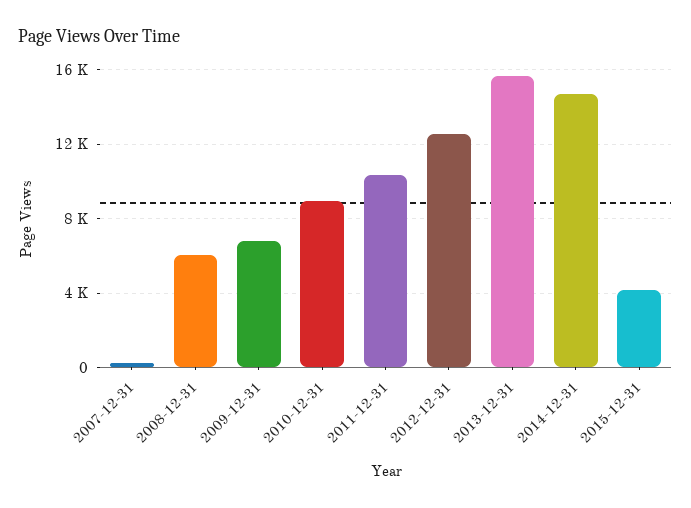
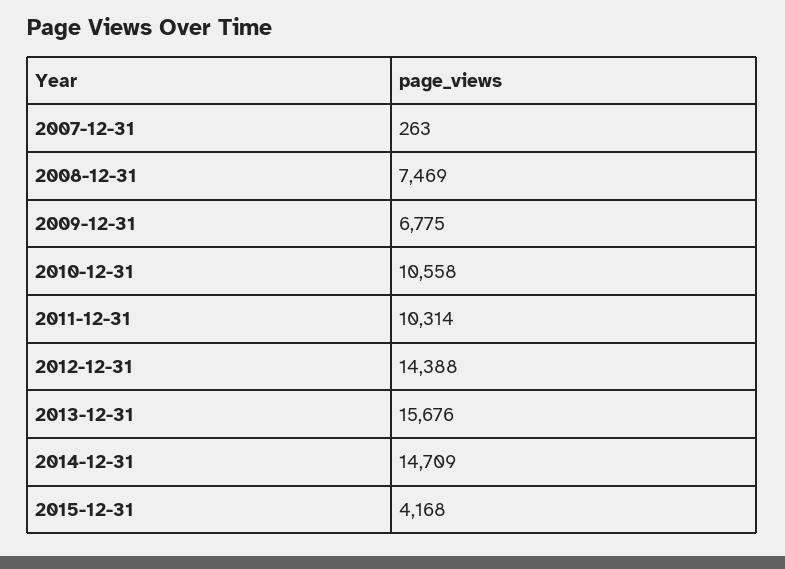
  {
    "2007-12-31": 263,
-   "2008-12-31": 6000,
+   "2008-12-31": 7469,
    "2009-12-31": 6775,
-   "2010-12-31": 9000,
+   "2010-12-31": 10558,
    "2011-12-31": 10314,
-   "2012-12-31": 12500,
+   "2012-12-31": 14388,
    "2013-12-31": 15676,
    "2014-12-31": 14709,
    "2015-12-31": 4168
  }

